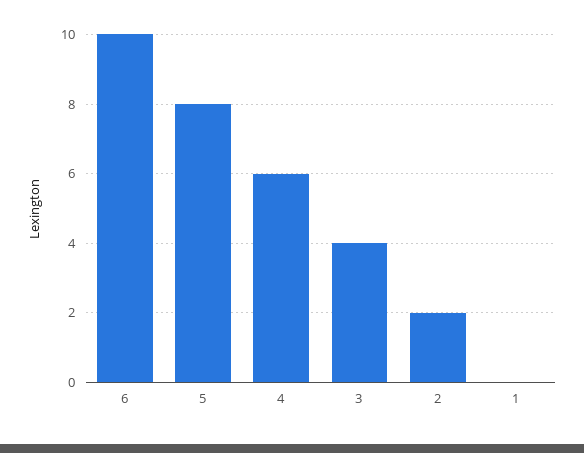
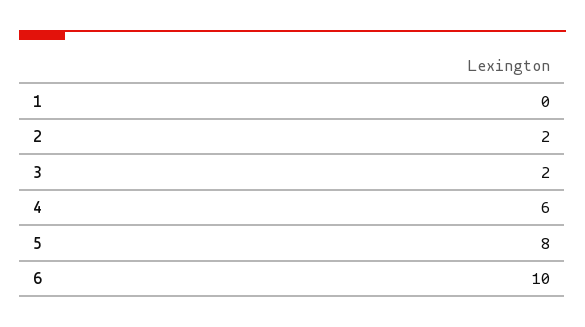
  {
    "6": 10,
    "5": 8,
    "4": 6,
-   "3": 4,
+   "3": 2,
    "2": 2,
    "1": 0
  }

